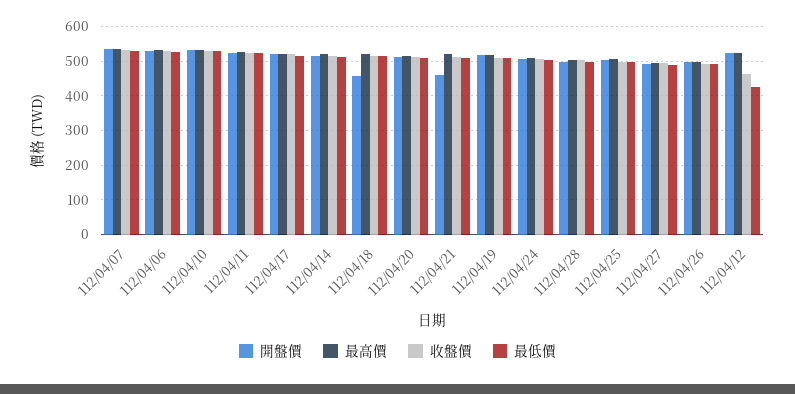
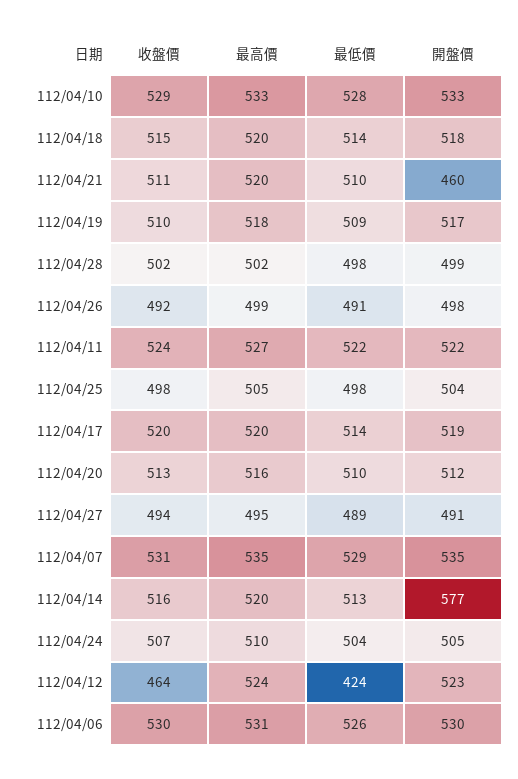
  {
    "開盤價": {
      "112/04/07": 535,
      "112/04/06": 530,
      "112/04/10": 533,
      "112/04/11": 522,
      "112/04/17": 519,
-     "112/04/14": 520,
+     "112/04/14": 577,
-     "112/04/18": 460,
+     "112/04/18": 518,
      "112/04/20": 512,
      "112/04/21": 460,
      "112/04/19": 517,
      "112/04/24": 505,
      "112/04/28": 499,
      "112/04/25": 504,
      "112/04/27": 491,
      "112/04/26": 498,
      "112/04/12": 523
    },
    "最高價": {
      "112/04/07": 535,
      "112/04/06": 531,
      "112/04/10": 533,
      "112/04/11": 527,
      "112/04/17": 520,
      "112/04/14": 520,
      "112/04/18": 520,
      "112/04/20": 516,
      "112/04/21": 520,
      "112/04/19": 518,
      "112/04/24": 510,
      "112/04/28": 502,
      "112/04/25": 505,
      "112/04/27": 495,
      "112/04/26": 499,
      "112/04/12": 524
    },
    "收盤價": {
      "112/04/07": 531,
      "112/04/06": 530,
      "112/04/10": 529,
      "112/04/11": 524,
      "112/04/17": 520,
      "112/04/14": 516,
      "112/04/18": 515,
      "112/04/20": 513,
      "112/04/21": 511,
      "112/04/19": 510,
      "112/04/24": 507,
      "112/04/28": 502,
      "112/04/25": 498,
      "112/04/27": 494,
      "112/04/26": 492,
      "112/04/12": 464
    },
    "最低價": {
      "112/04/07": 529,
      "112/04/06": 526,
      "112/04/10": 528,
      "112/04/11": 522,
      "112/04/17": 514,
      "112/04/14": 513,
      "112/04/18": 514,
      "112/04/20": 510,
      "112/04/21": 510,
      "112/04/19": 509,
      "112/04/24": 504,
      "112/04/28": 498,
      "112/04/25": 498,
      "112/04/27": 489,
      "112/04/26": 491,
      "112/04/12": 424
    }
  }

